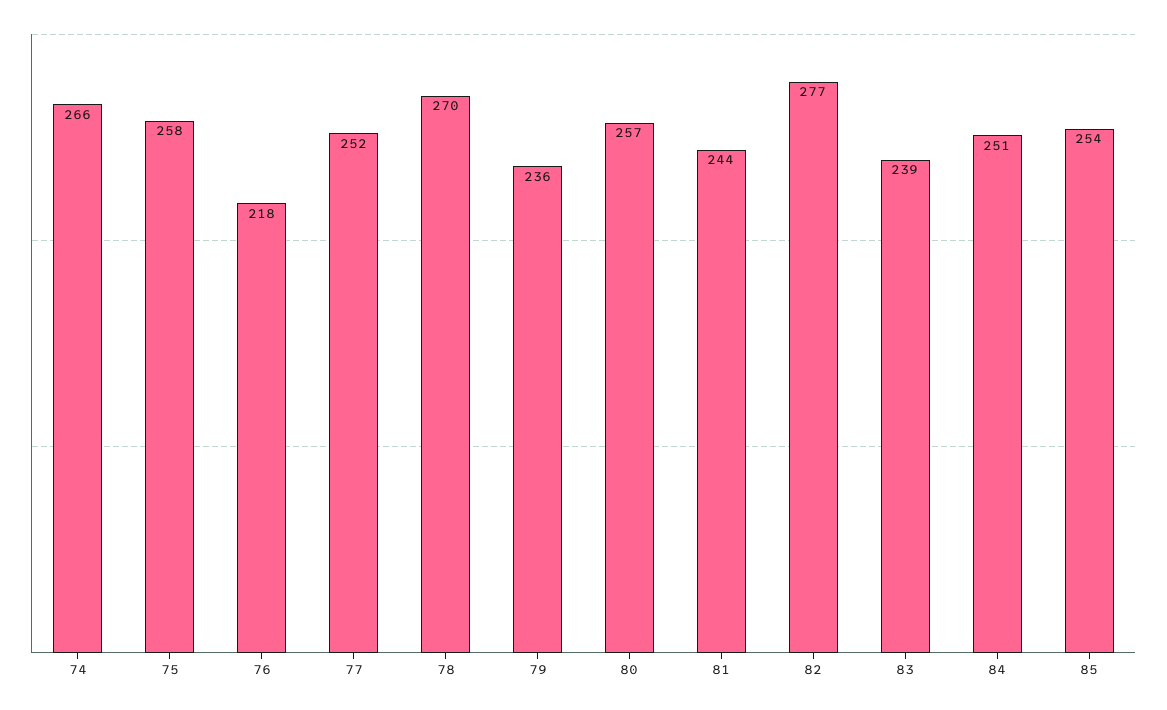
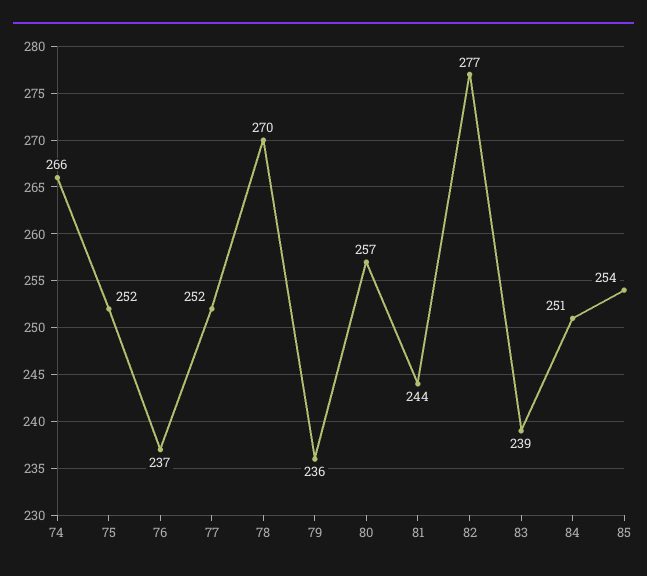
  {
    "74": 266,
-   "75": 258,
+   "75": 252,
-   "76": 218,
+   "76": 237,
    "77": 252,
    "78": 270,
    "79": 236,
    "80": 257,
    "81": 244,
    "82": 277,
    "83": 239,
    "84": 251,
    "85": 254
  }

